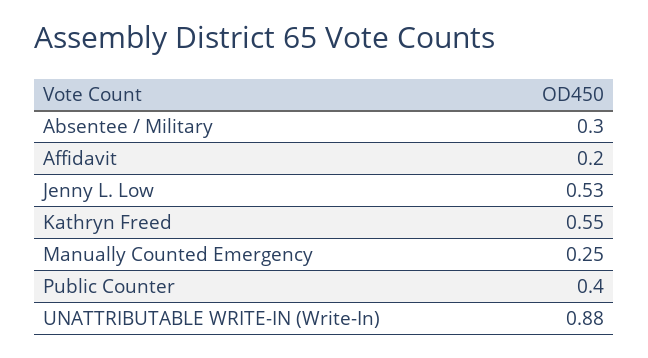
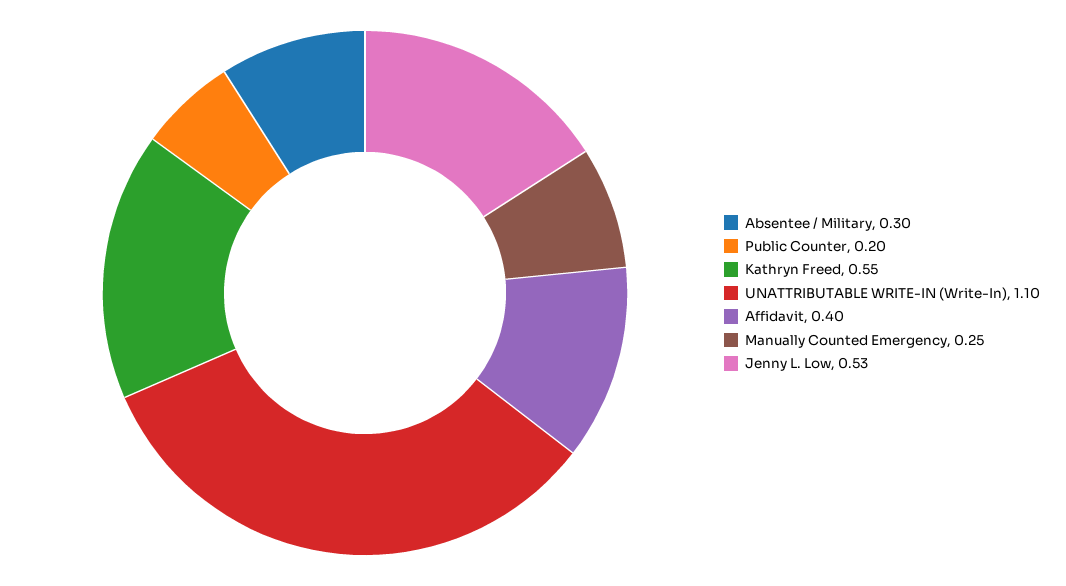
  {
    "Absentee / Military": 0.3,
-   "Affidavit": 0.2,
+   "Affidavit": 0.4,
    "Jenny L. Low": 0.53,
    "Kathryn Freed": 0.55,
    "Manually Counted Emergency": 0.25,
-   "Public Counter": 0.4,
+   "Public Counter": 0.2,
-   "UNATTRIBUTABLE WRITE-IN (Write-In)": 0.88
+   "UNATTRIBUTABLE WRITE-IN (Write-In)": 1.1
  }

